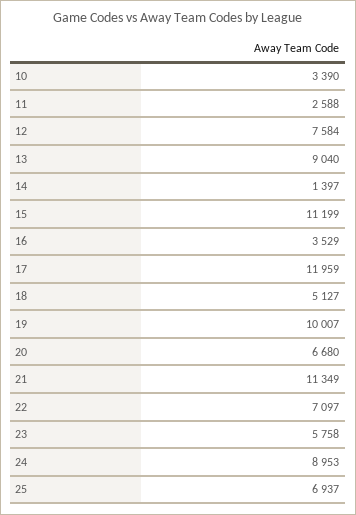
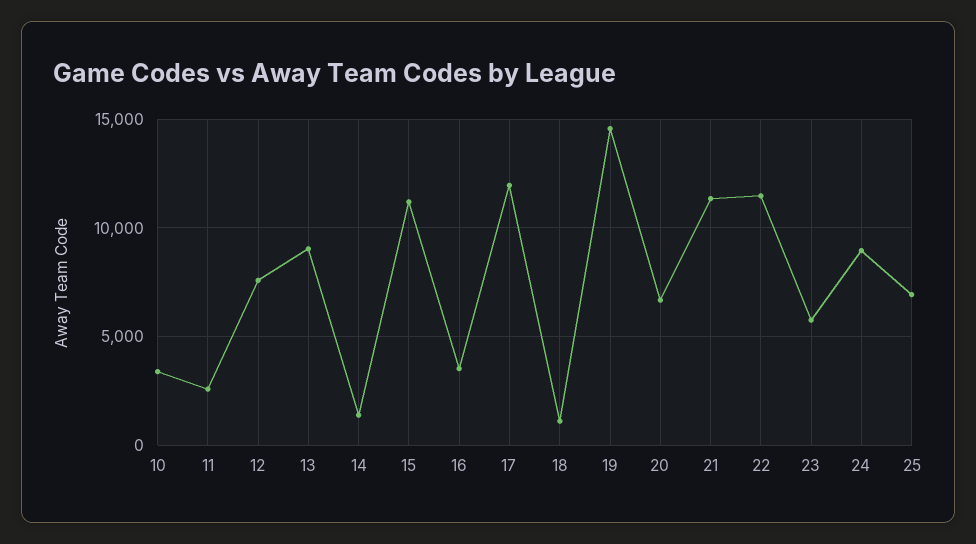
  {
    "10": 3390,
    "11": 2588,
    "12": 7584,
    "13": 9040,
    "14": 1397,
    "15": 11199,
    "16": 3529,
    "17": 11959,
-   "18": 5127,
+   "18": 1000,
-   "19": 10007,
+   "19": 14500,
    "20": 6680,
    "21": 11349,
-   "22": 7097,
+   "22": 11500,
    "23": 5758,
    "24": 8953,
    "25": 6937
  }

